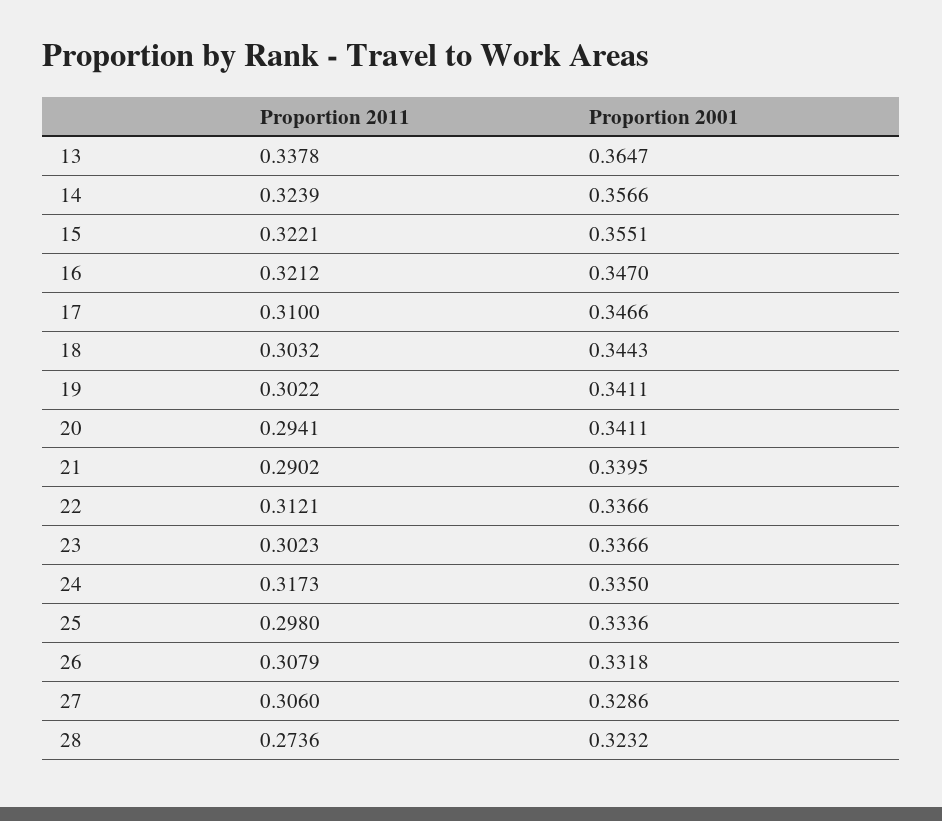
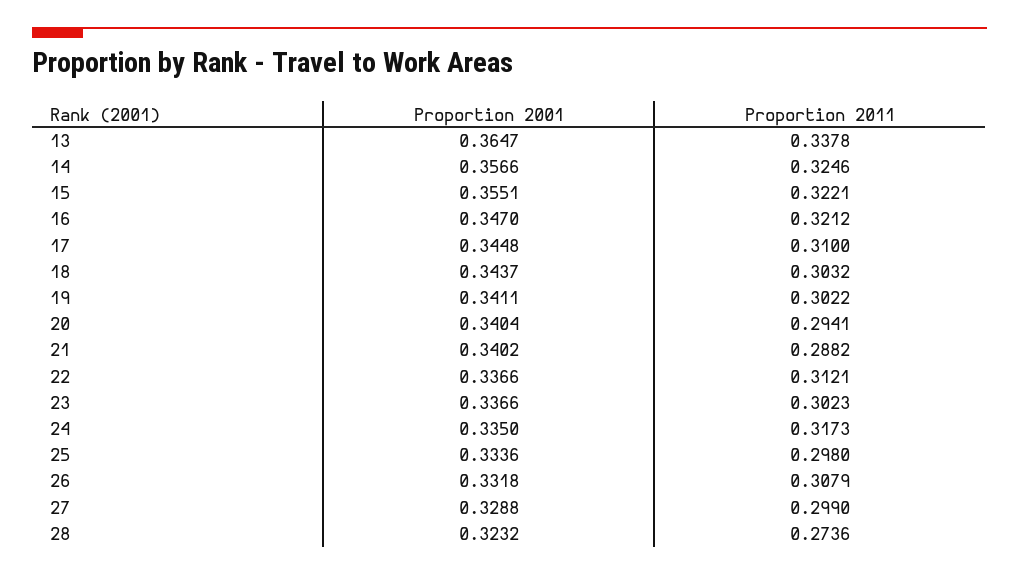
  {
    "Proportion 2011": {
      "13": 0.3378,
-     "14": 0.3239,
+     "14": 0.3246,
      "15": 0.3221,
      "16": 0.3212,
      "17": 0.31,
      "18": 0.3032,
      "19": 0.3022,
      "20": 0.2941,
-     "21": 0.2902,
+     "21": 0.2882,
      "22": 0.3121,
      "23": 0.3023,
      "24": 0.3173,
      "25": 0.298,
      "26": 0.3079,
-     "27": 0.306,
+     "27": 0.299,
      "28": 0.2736
    },
    "Proportion 2001": {
      "13": 0.3647,
      "14": 0.3566,
      "15": 0.3551,
      "16": 0.347,
-     "17": 0.3466,
+     "17": 0.3448,
-     "18": 0.3443,
+     "18": 0.3437,
      "19": 0.3411,
-     "20": 0.3411,
+     "20": 0.3404,
-     "21": 0.3395,
+     "21": 0.3402,
      "22": 0.3366,
      "23": 0.3366,
      "24": 0.335,
      "25": 0.3336,
      "26": 0.3318,
-     "27": 0.3286,
+     "27": 0.3288,
      "28": 0.3232
    }
  }

